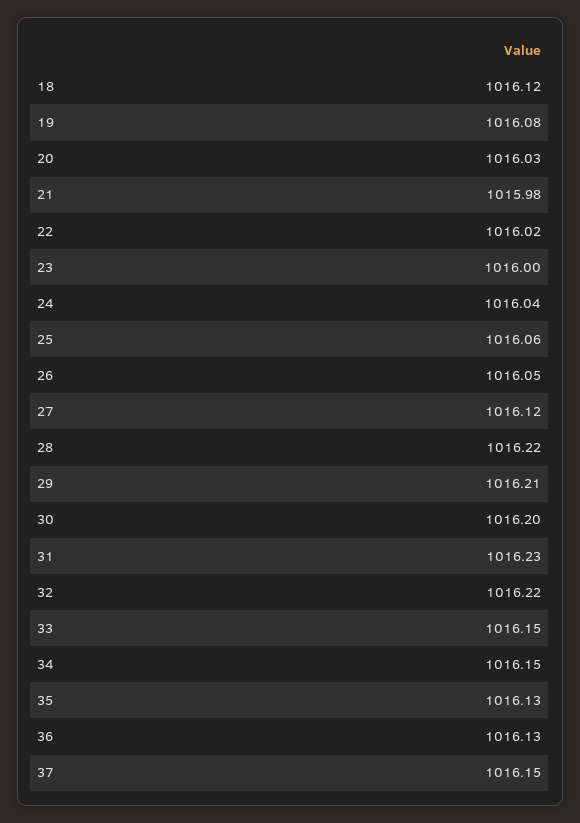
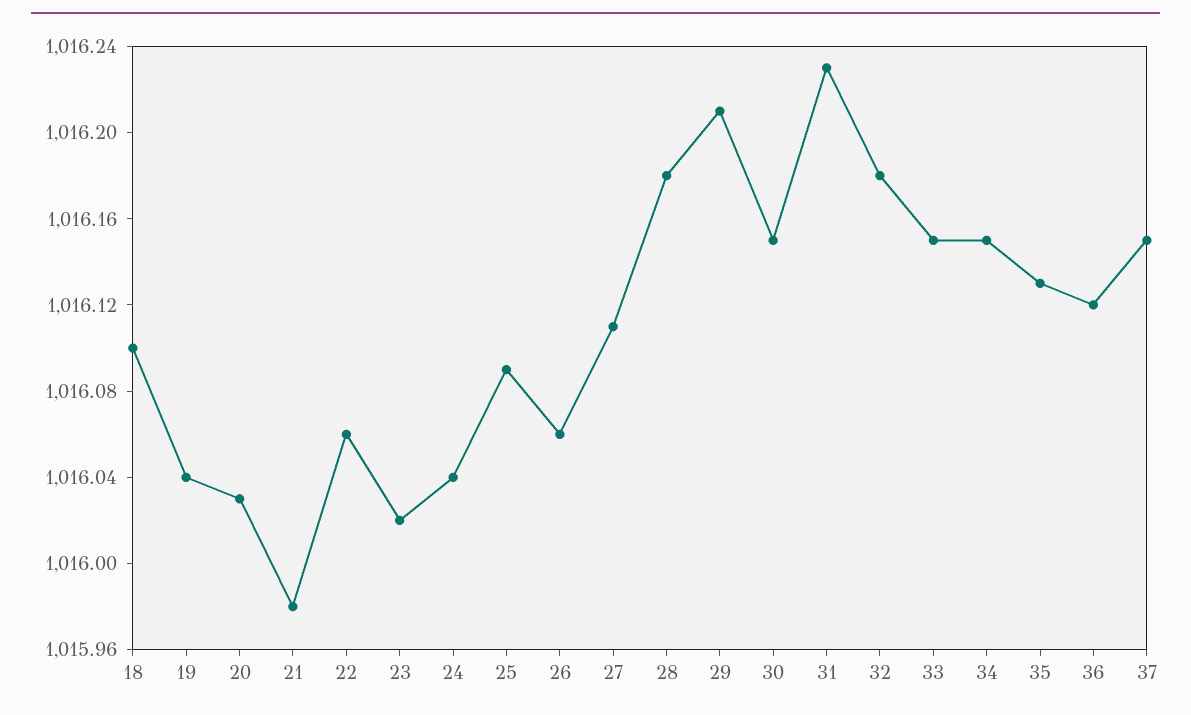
  {
-   "18": 1016.12,
+   "18": 1016.1,
-   "19": 1016.08,
+   "19": 1016.04,
    "20": 1016.03,
    "21": 1015.98,
-   "22": 1016.02,
+   "22": 1016.06,
-   "23": 1016,
+   "23": 1016.02,
    "24": 1016.04,
-   "25": 1016.06,
+   "25": 1016.09,
-   "26": 1016.05,
+   "26": 1016.06,
-   "27": 1016.12,
+   "27": 1016.11,
-   "28": 1016.22,
+   "28": 1016.18,
    "29": 1016.21,
-   "30": 1016.2,
+   "30": 1016.15,
    "31": 1016.23,
-   "32": 1016.22,
+   "32": 1016.18,
    "33": 1016.15,
    "34": 1016.15,
    "35": 1016.13,
-   "36": 1016.13,
+   "36": 1016.12,
    "37": 1016.15
  }

